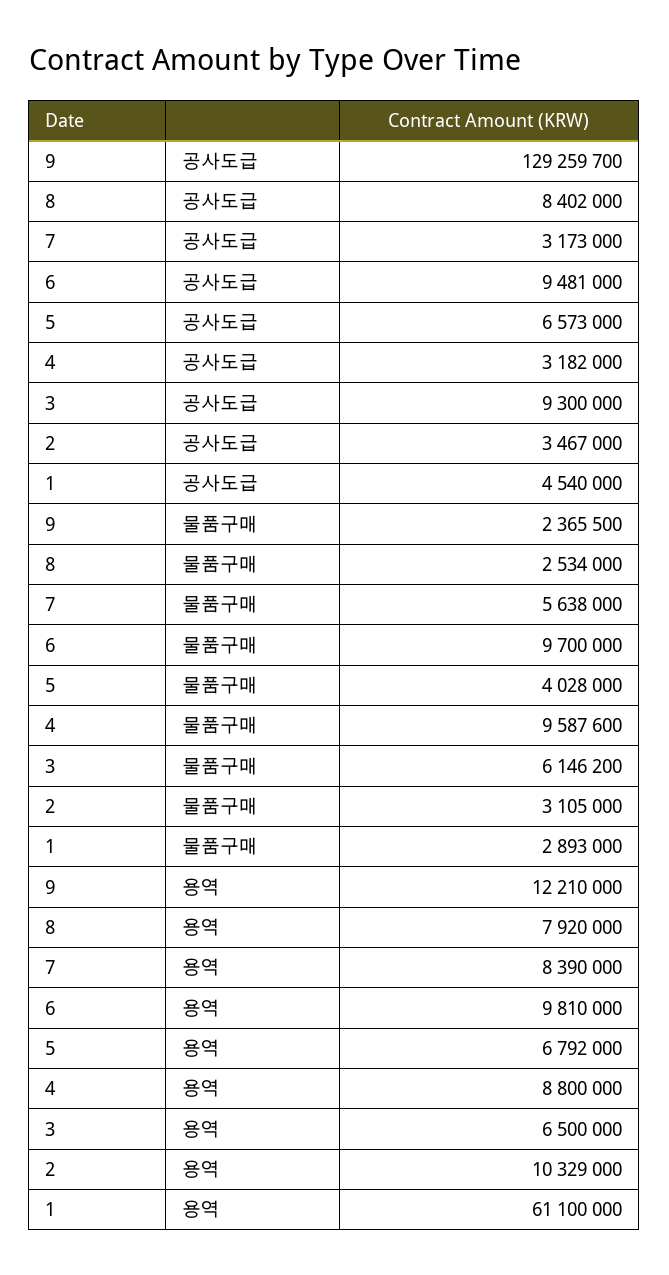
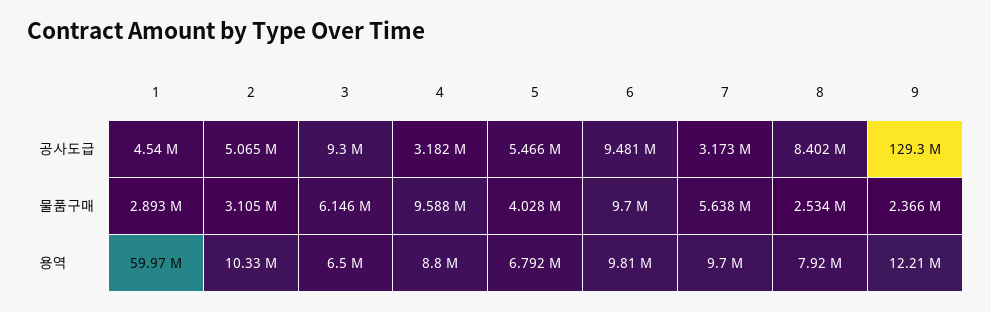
  {
    "9": {
      "공사도급": 129259700,
      "물품구매": 2365500,
      "용역": 12210000
    },
    "8": {
      "공사도급": 8402000,
      "물품구매": 2534000,
      "용역": 7920000
    },
    "7": {
      "공사도급": 3173000,
      "물품구매": 5638000,
-     "용역": 8390000
+     "용역": 9700000
    },
    "6": {
      "공사도급": 9481000,
      "물품구매": 9700000,
      "용역": 9810000
    },
    "5": {
-     "공사도급": 6573000,
+     "공사도급": 5466000,
      "물품구매": 4028000,
      "용역": 6792000
    },
    "4": {
      "공사도급": 3182000,
      "물품구매": 9587600,
      "용역": 8800000
    },
    "3": {
      "공사도급": 9300000,
      "물품구매": 6146200,
      "용역": 6500000
    },
    "2": {
-     "공사도급": 3467000,
+     "공사도급": 5065000,
      "물품구매": 3105000,
      "용역": 10329000
    },
    "1": {
      "공사도급": 4540000,
      "물품구매": 2893000,
-     "용역": 61100000
+     "용역": 59970000
    }
  }

